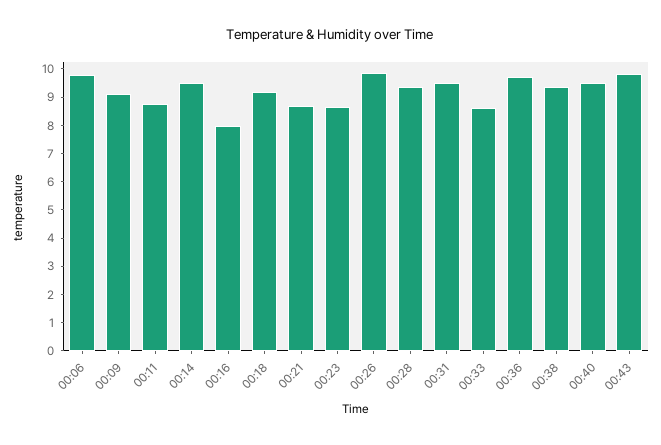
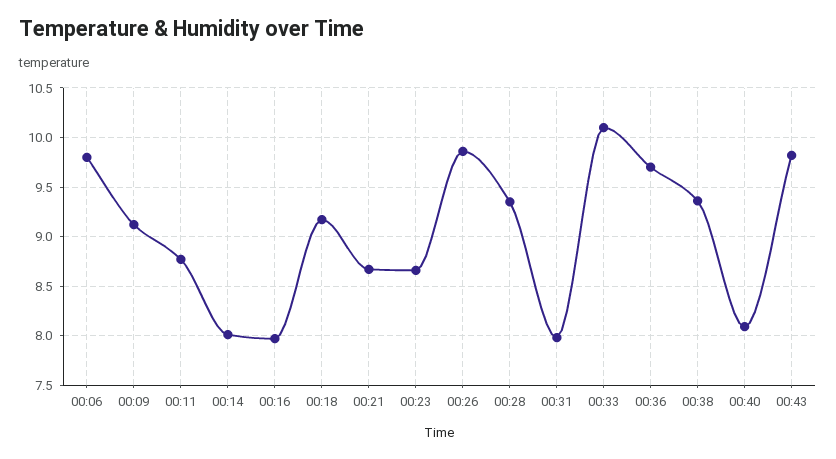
  {
    "00:06": 9.8,
    "00:09": 9.1,
    "00:11": 8.8,
-   "00:14": 9.5,
+   "00:14": 8,
    "00:16": 8,
    "00:18": 9.2,
    "00:21": 8.7,
    "00:23": 8.7,
    "00:26": 9.9,
    "00:28": 9.4,
-   "00:31": 9.5,
+   "00:31": 8,
-   "00:33": 8.5,
+   "00:33": 10.1,
    "00:36": 9.7,
    "00:38": 9.4,
-   "00:40": 9.5,
+   "00:40": 8.1,
    "00:43": 9.8
  }

